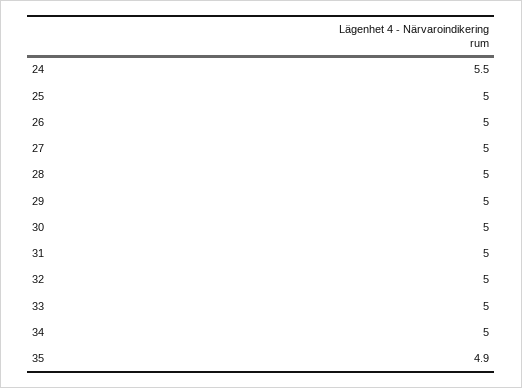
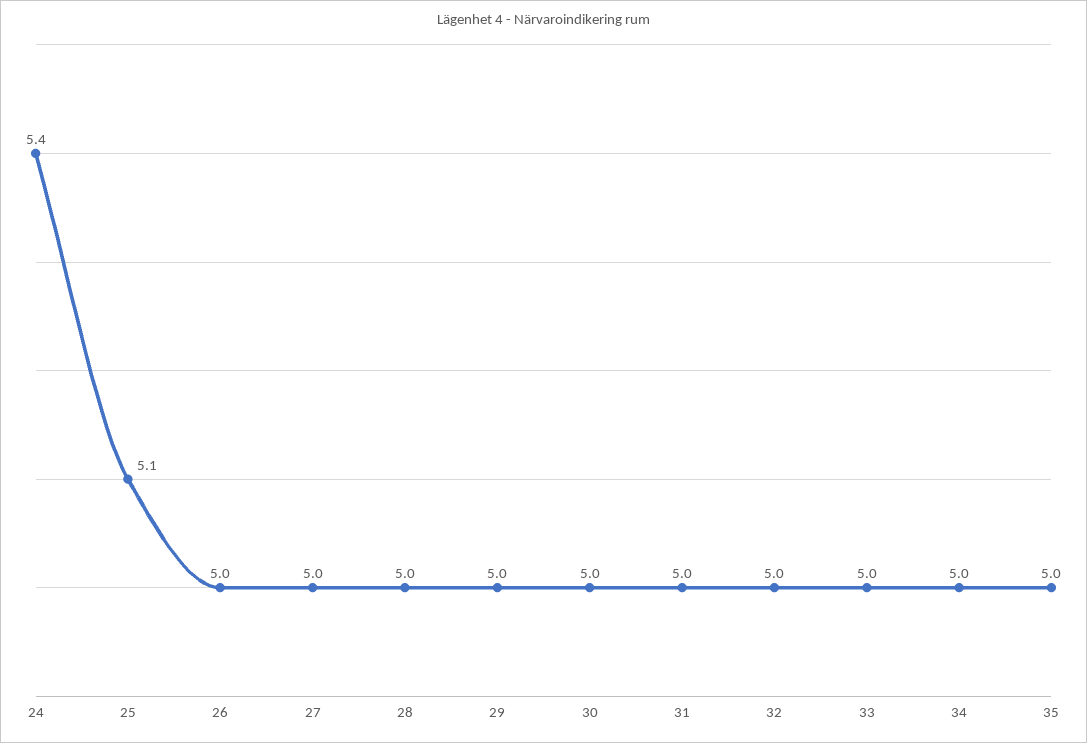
  {
-   "24": 5.5,
+   "24": 5.4,
-   "25": 5,
+   "25": 5.1,
    "26": 5,
    "27": 5,
    "28": 5,
    "29": 5,
    "30": 5,
    "31": 5,
    "32": 5,
    "33": 5,
    "34": 5,
-   "35": 4.9
+   "35": 5
  }

